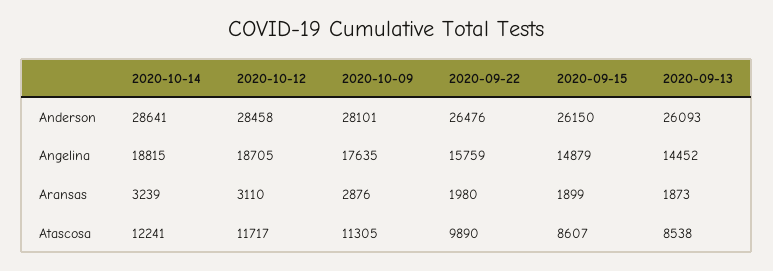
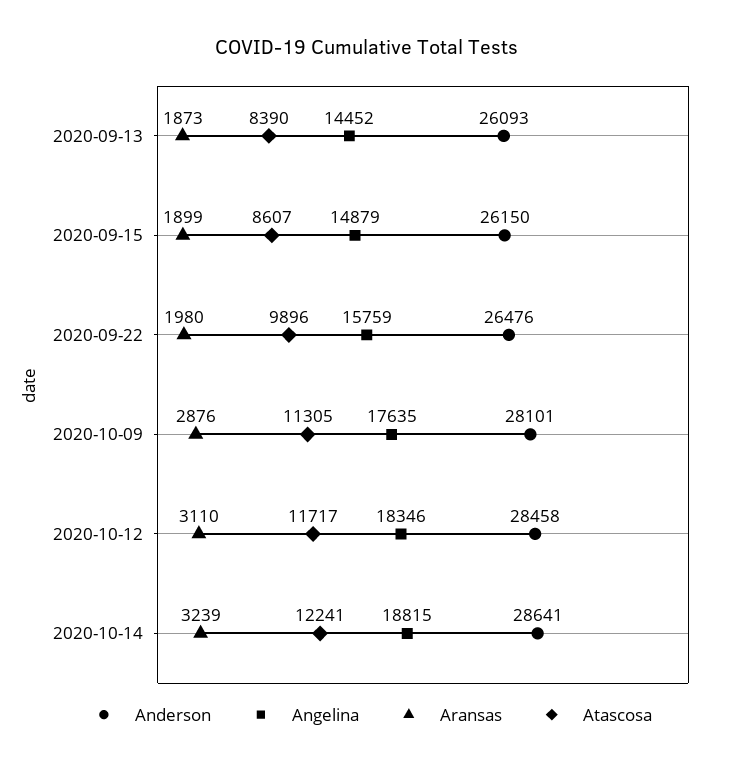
  {
    "Anderson": {
      "2020-10-14": 28641,
      "2020-10-12": 28458,
      "2020-10-09": 28101,
      "2020-09-22": 26476,
      "2020-09-15": 26150,
      "2020-09-13": 26093
    },
    "Angelina": {
      "2020-10-14": 18815,
-     "2020-10-12": 18705,
+     "2020-10-12": 18346,
      "2020-10-09": 17635,
      "2020-09-22": 15759,
      "2020-09-15": 14879,
      "2020-09-13": 14452
    },
    "Aransas": {
      "2020-10-14": 3239,
      "2020-10-12": 3110,
      "2020-10-09": 2876,
      "2020-09-22": 1980,
      "2020-09-15": 1899,
      "2020-09-13": 1873
    },
    "Atascosa": {
      "2020-10-14": 12241,
      "2020-10-12": 11717,
      "2020-10-09": 11305,
-     "2020-09-22": 9890,
+     "2020-09-22": 9896,
      "2020-09-15": 8607,
-     "2020-09-13": 8538
+     "2020-09-13": 8390
    }
  }

